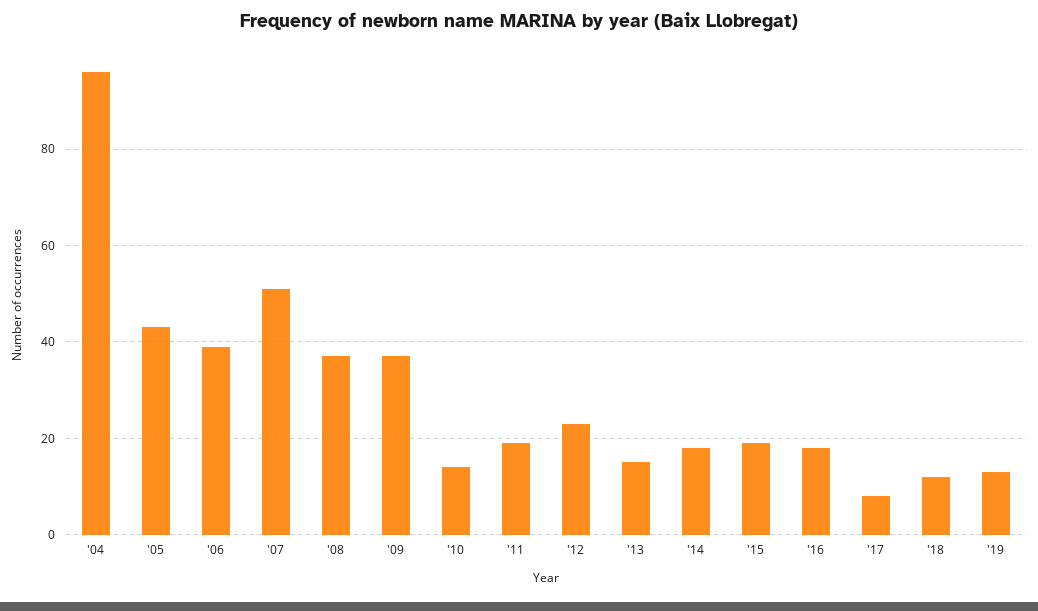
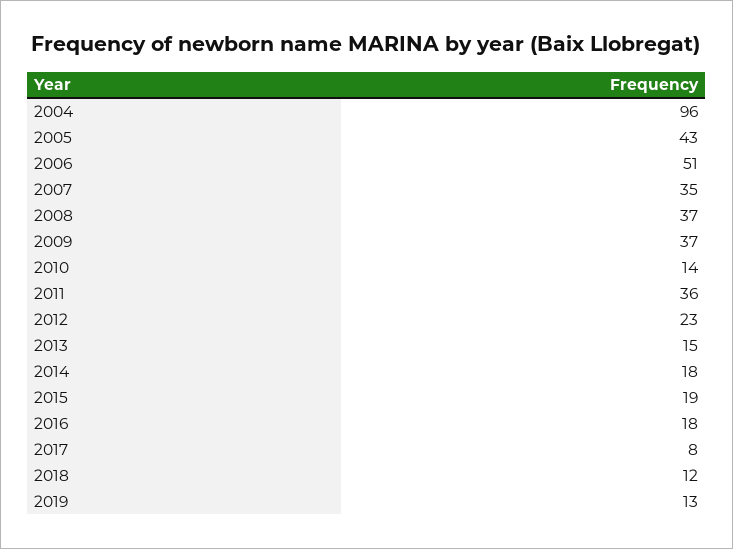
  {
    "'04": 96,
    "'05": 43,
-   "'06": 40,
+   "'06": 51,
-   "'07": 50,
+   "'07": 35,
    "'08": 37,
    "'09": 37,
    "'10": 14,
-   "'11": 20,
+   "'11": 36,
    "'12": 23,
    "'13": 15,
    "'14": 18,
    "'15": 19,
    "'16": 18,
    "'17": 8,
    "'18": 12,
    "'19": 13
  }

